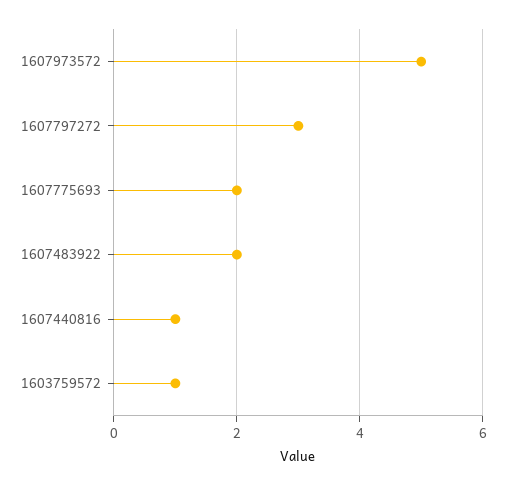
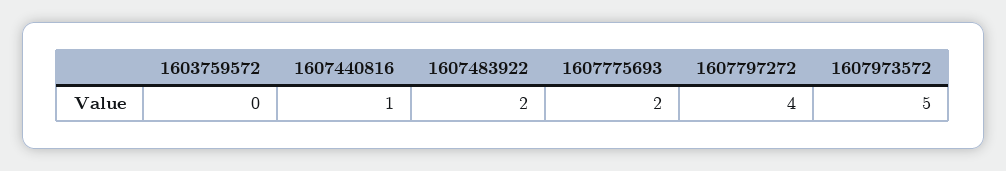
  {
    "1607973572": 5,
-   "1607797272": 3,
+   "1607797272": 4,
    "1607775693": 2,
    "1607483922": 2,
    "1607440816": 1,
-   "1603759572": 1
+   "1603759572": 0
  }

